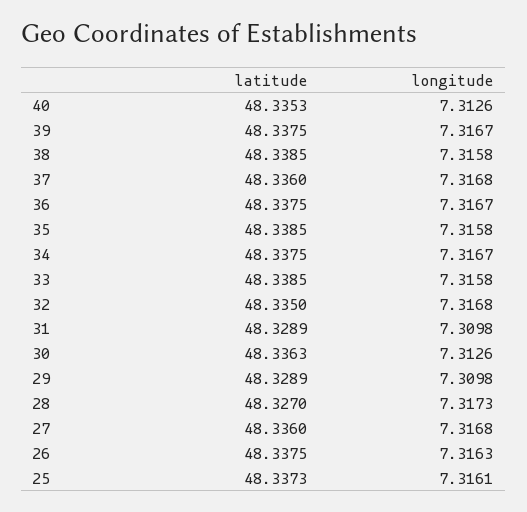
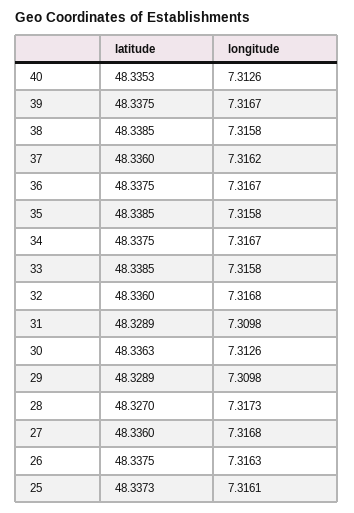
  {
    "latitude": {
      "40": 48.3353,
      "39": 48.3375,
      "38": 48.3385,
      "37": 48.336,
      "36": 48.3375,
      "35": 48.3385,
      "34": 48.3375,
      "33": 48.3385,
-     "32": 48.335,
+     "32": 48.336,
      "31": 48.3289,
      "30": 48.3363,
      "29": 48.3289,
      "28": 48.327,
      "27": 48.336,
      "26": 48.3375,
      "25": 48.3373
    },
    "longitude": {
      "40": 7.3126,
      "39": 7.3167,
      "38": 7.3158,
-     "37": 7.3168,
+     "37": 7.3162,
      "36": 7.3167,
      "35": 7.3158,
      "34": 7.3167,
      "33": 7.3158,
      "32": 7.3168,
      "31": 7.3098,
      "30": 7.3126,
      "29": 7.3098,
      "28": 7.3173,
      "27": 7.3168,
      "26": 7.3163,
      "25": 7.3161
    }
  }

